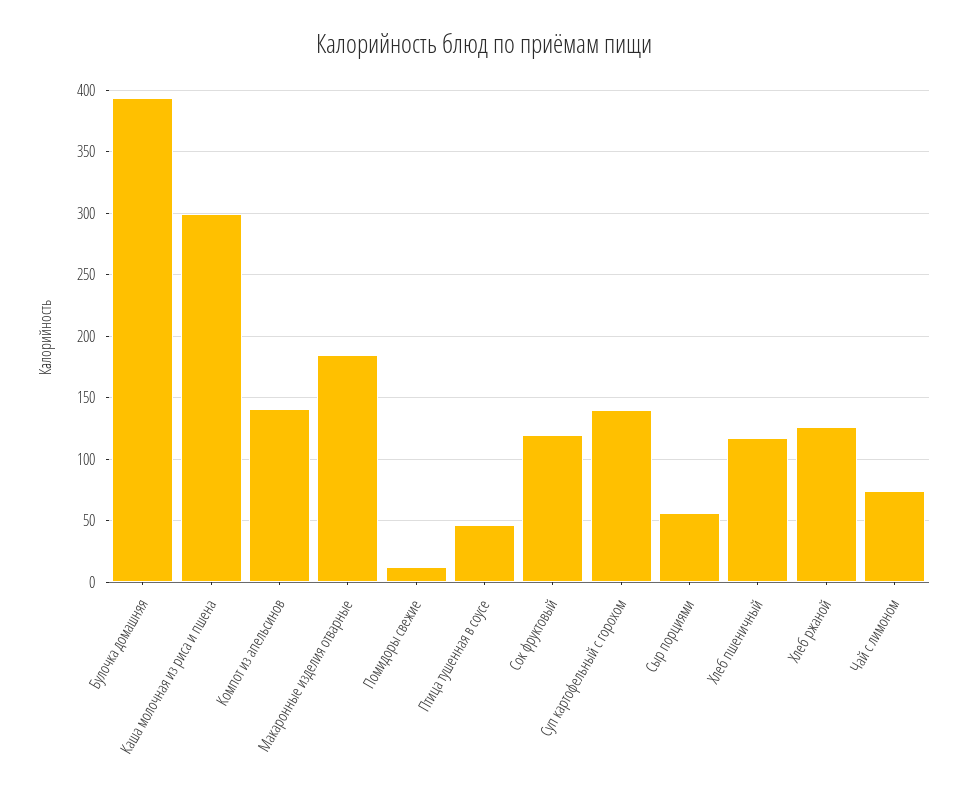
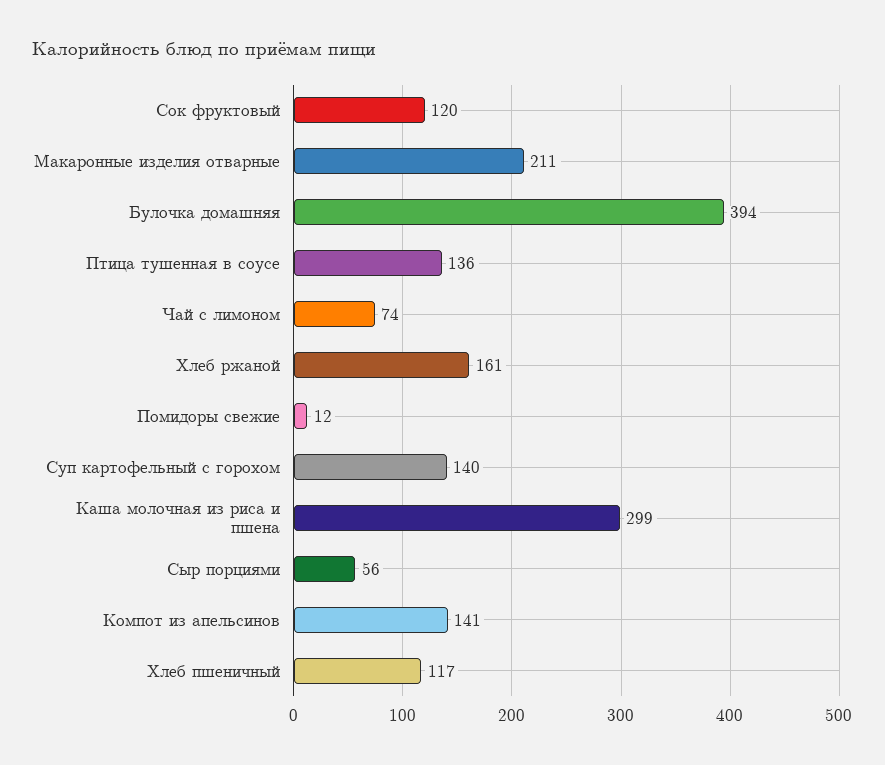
  {
    "Булочка домашняя": 394,
    "Каша молочная из риса и пшена": 299,
    "Компот из апельсинов": 141,
-   "Макаронные изделия отварные": 185,
+   "Макаронные изделия отварные": 211,
    "Помидоры свежие": 12,
-   "Птица тушенная в соусе": 45,
+   "Птица тушенная в соусе": 136,
    "Сок фруктовый": 120,
    "Суп картофельный с горохом": 140,
    "Сыр порциями": 56,
    "Хлеб пшеничный": 117,
-   "Хлеб ржаной": 125,
+   "Хлеб ржаной": 161,
    "Чай с лимоном": 74
  }

